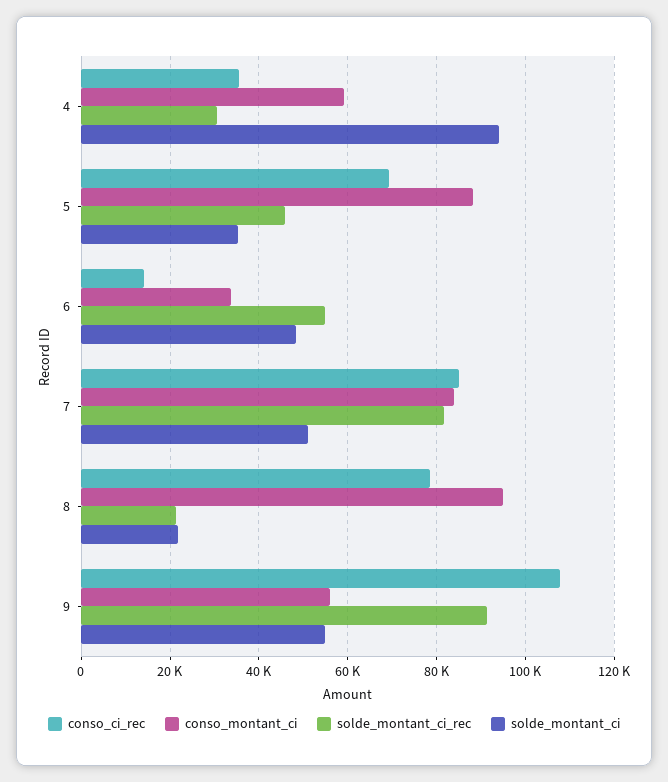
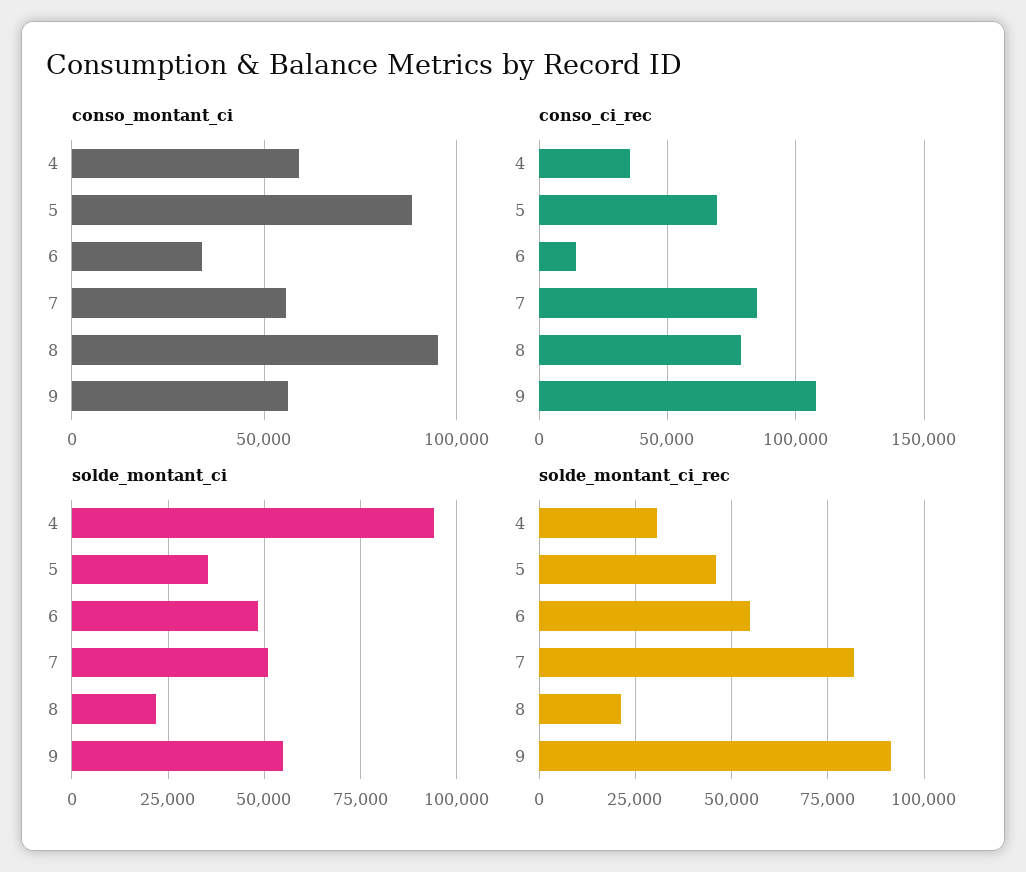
  {
    "conso_ci_rec": {
      "4": 36000,
      "5": 70000,
      "6": 14000,
      "7": 84000,
      "8": 78000,
      "9": 108000
    },
    "conso_montant_ci": {
      "4": 60000,
      "5": 88000,
      "6": 34000,
-     "7": 84000,
+     "7": 55000,
      "8": 96000,
      "9": 56000
    },
    "solde_montant_ci_rec": {
      "4": 30000,
      "5": 46000,
      "6": 54000,
      "7": 82000,
      "8": 22000,
      "9": 92000
    },
    "solde_montant_ci": {
      "4": 94000,
      "5": 36000,
      "6": 48000,
      "7": 52000,
      "8": 22000,
      "9": 54000
    }
  }

